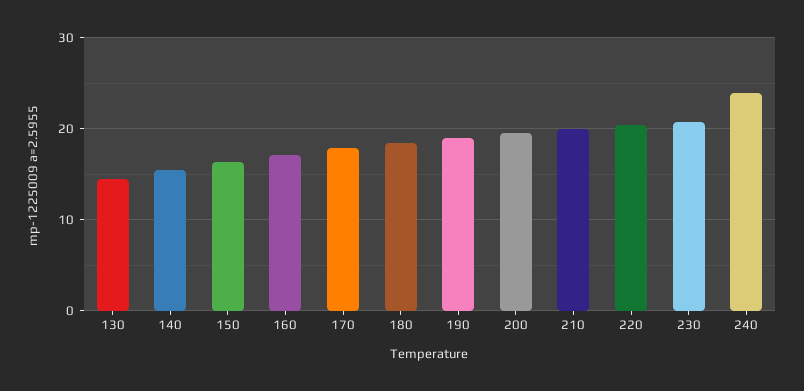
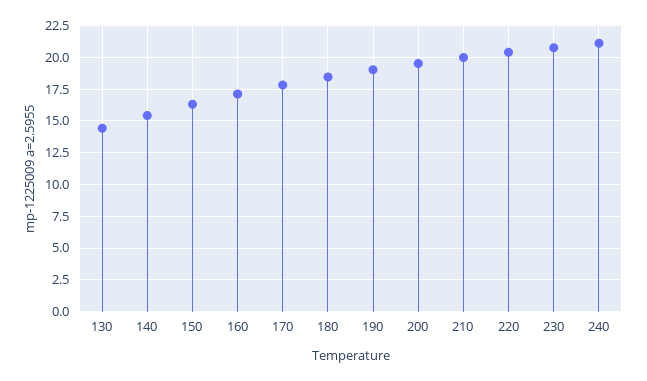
  {
    "130": 14.5,
    "140": 15.5,
    "150": 16.5,
    "160": 17,
    "170": 18,
    "180": 18.5,
    "190": 19,
    "200": 19.5,
    "210": 20,
    "220": 20.5,
    "230": 21,
-   "240": 24
+   "240": 21
  }

